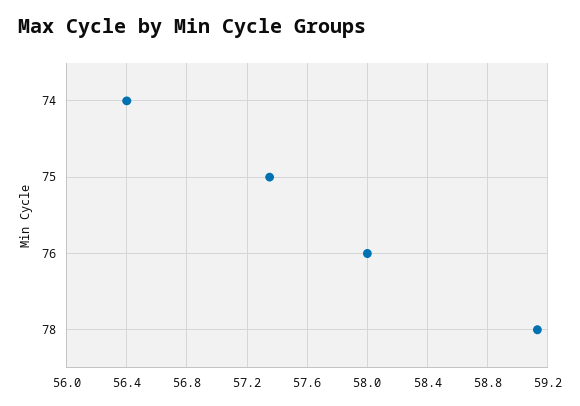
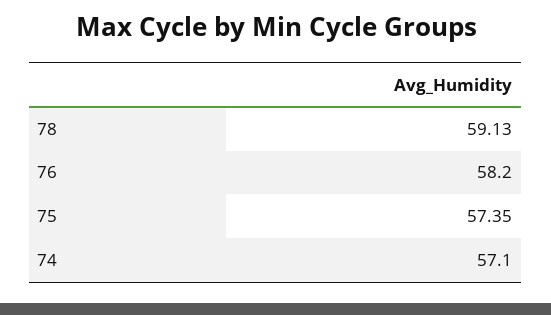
  {
-   "74": 56.4,
+   "74": 57.1,
    "75": 57.35,
-   "76": 58,
+   "76": 58.2,
    "78": 59.13
  }

